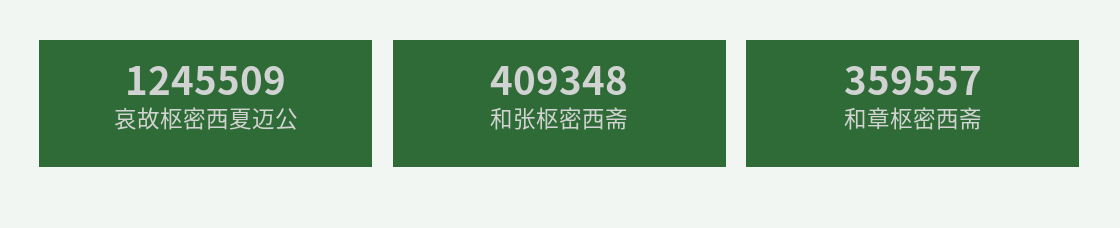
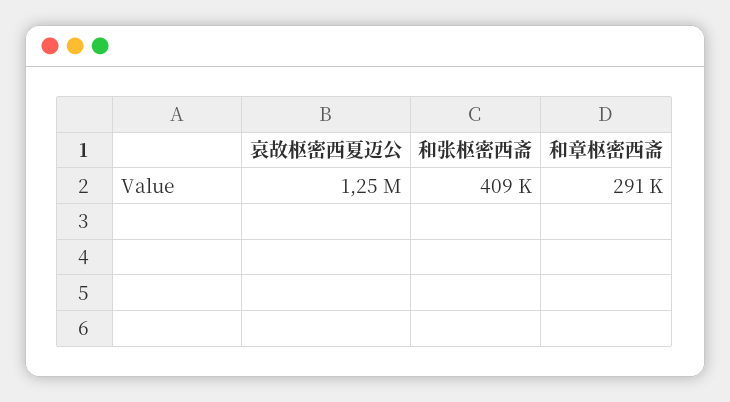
  {
    "哀故枢密西夏迈公": 1245509,
    "和张枢密西斋": 409348,
-   "和章枢密西斋": 359557
+   "和章枢密西斋": 291000
  }

